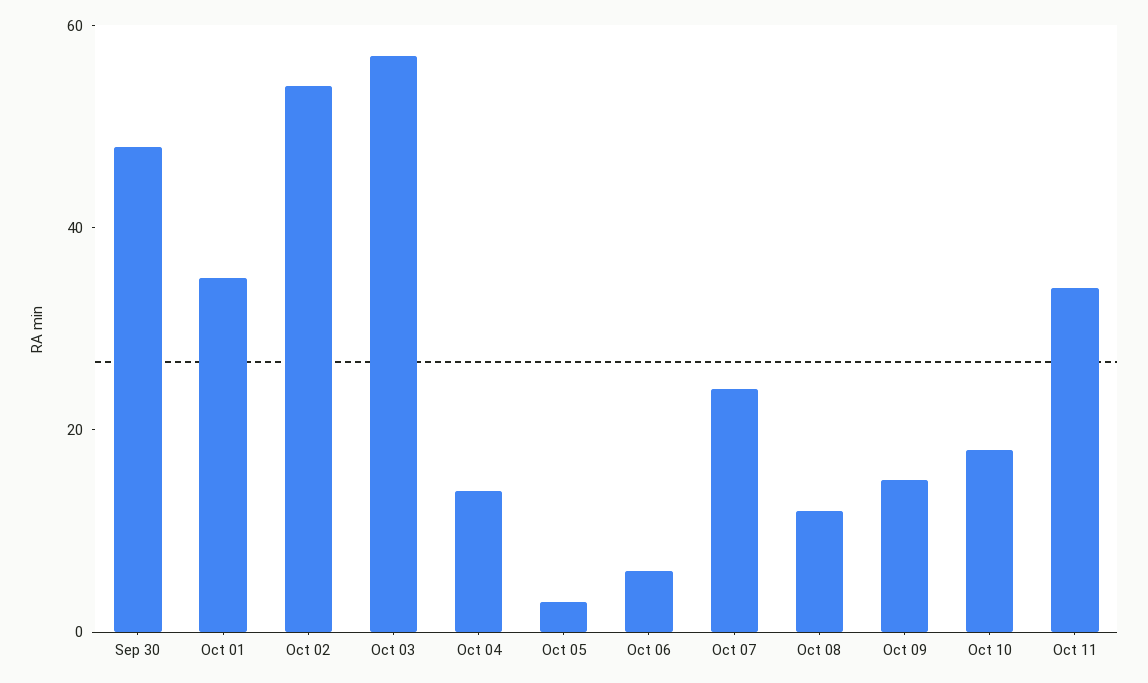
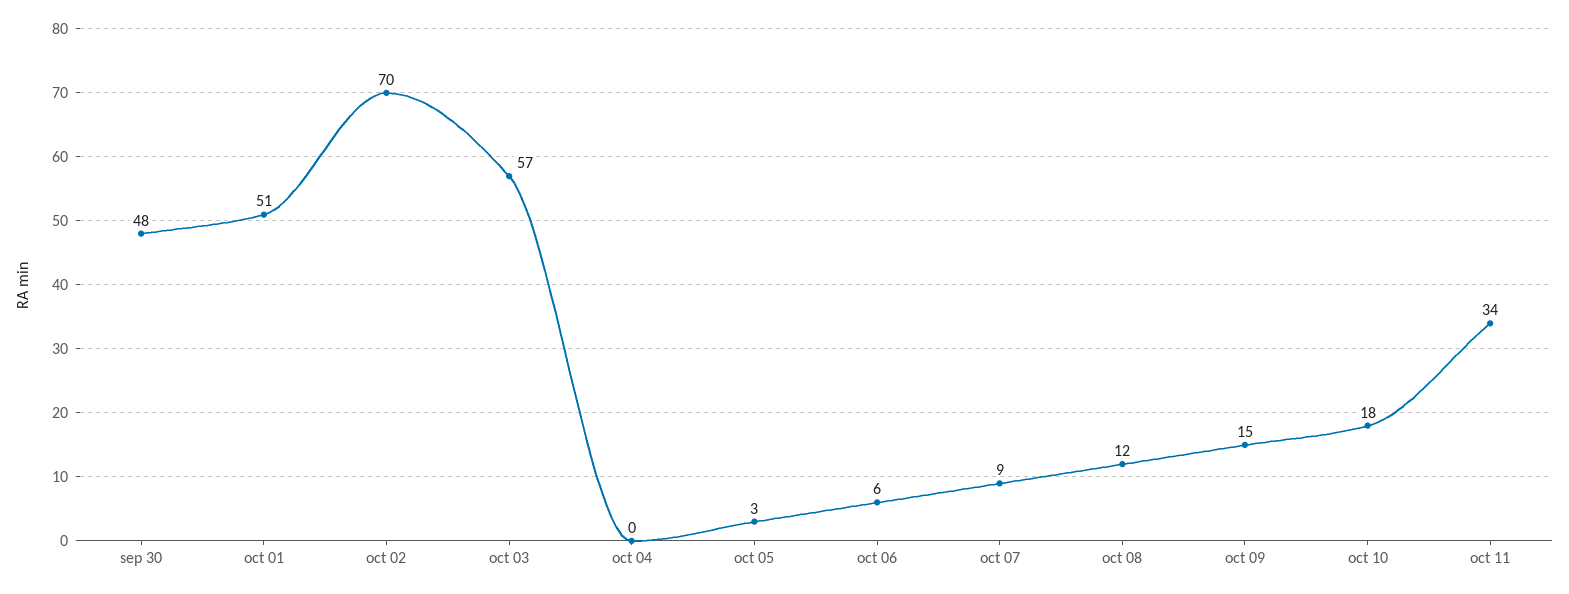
  {
    "Sep 30": 48,
-   "Oct 01": 35,
+   "Oct 01": 51,
-   "Oct 02": 55,
+   "Oct 02": 70,
    "Oct 03": 57,
-   "Oct 04": 15,
+   "Oct 04": 0,
    "Oct 05": 3,
    "Oct 06": 6,
-   "Oct 07": 25,
+   "Oct 07": 9,
    "Oct 08": 12,
    "Oct 09": 15,
    "Oct 10": 18,
    "Oct 11": 34
  }

